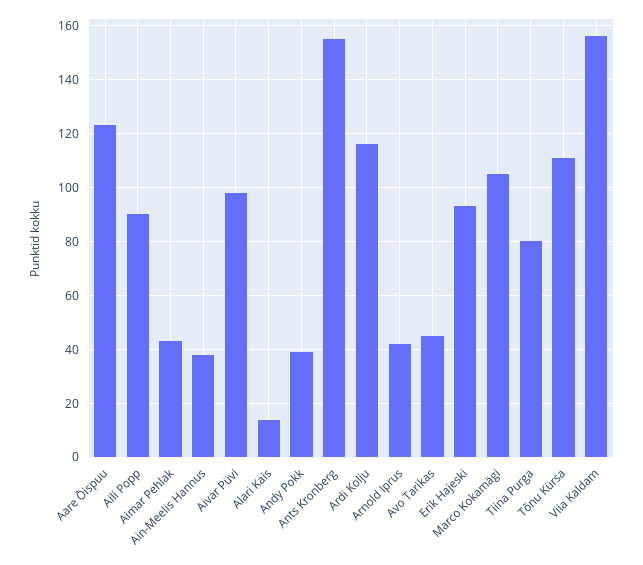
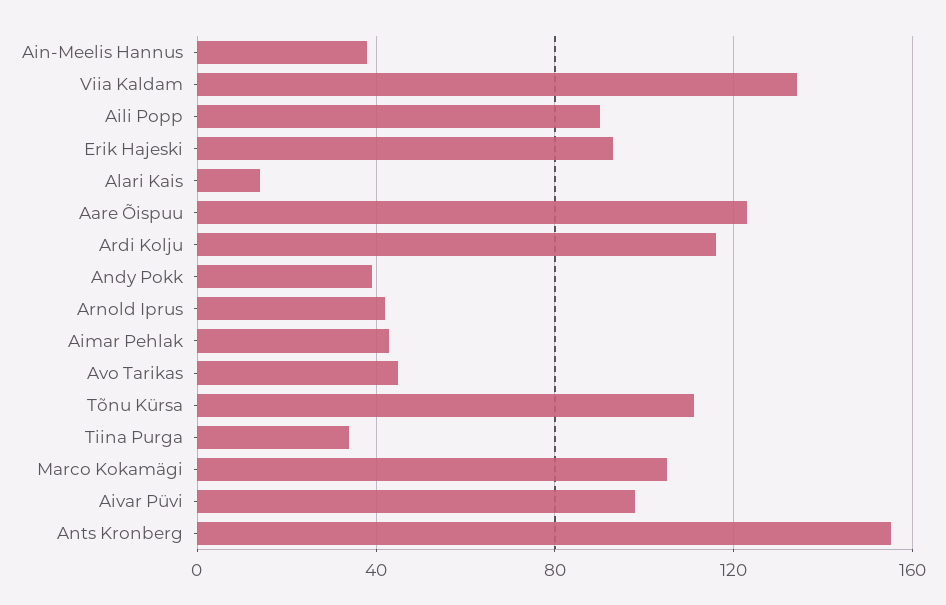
  {
    "Aare Õispuu": 125,
    "Aili Popp": 90,
    "Aimar Pehlak": 45,
    "Ain-Meelis Hannus": 40,
    "Aivar Püvi": 100,
    "Alari Kais": 15,
    "Andy Pokk": 40,
    "Ants Kronberg": 155,
    "Ardi Kolju": 115,
    "Arnold Iprus": 40,
    "Avo Tarikas": 45,
    "Erik Hajeski": 95,
    "Marco Kokamägi": 105,
-   "Tiina Purga": 80,
+   "Tiina Purga": 35,
    "Tõnu Kürsa": 110,
-   "Viia Kaldam": 155
+   "Viia Kaldam": 135
  }

